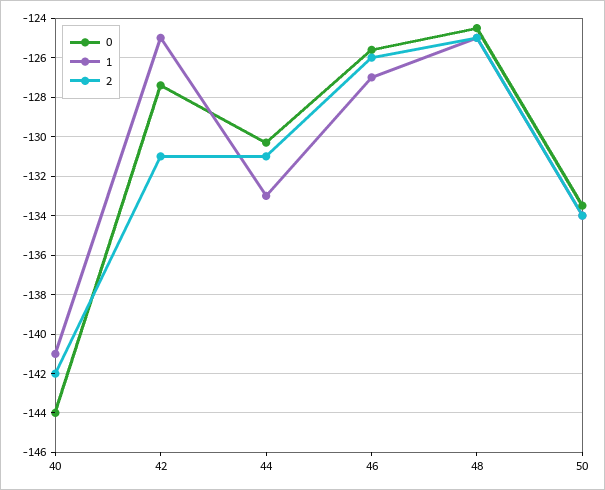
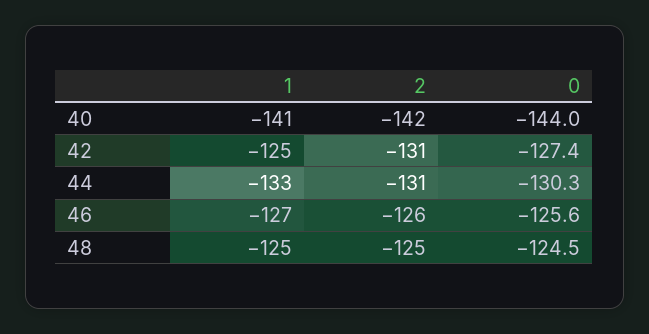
  {
    "0": {
      "40": -144,
      "42": -127.4,
      "44": -130.3,
      "46": -125.6,
-     "48": -124.5,
+     "48": -124.5
-     "50": -133.5
    },
    "1": {
      "40": -141,
      "42": -125,
      "44": -133,
      "46": -127,
-     "48": -125,
+     "48": -125
-     "50": -134
    },
    "2": {
      "40": -142,
      "42": -131,
      "44": -131,
      "46": -126,
-     "48": -125,
+     "48": -125
-     "50": -134
    }
  }

